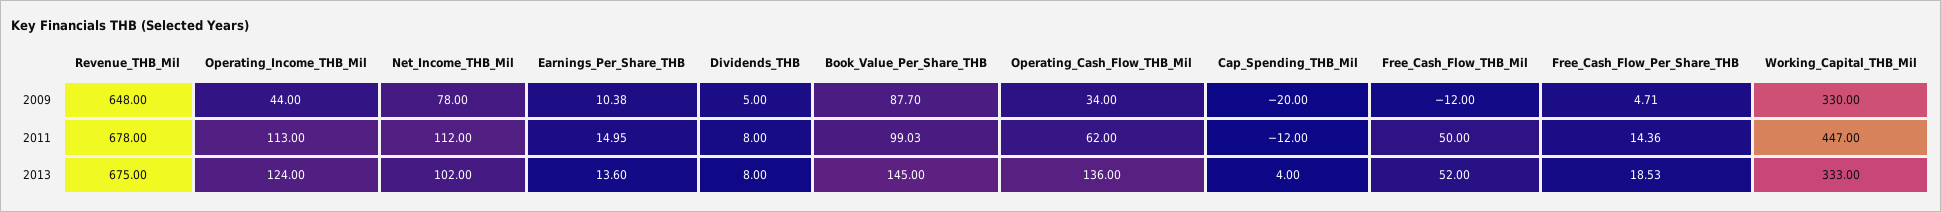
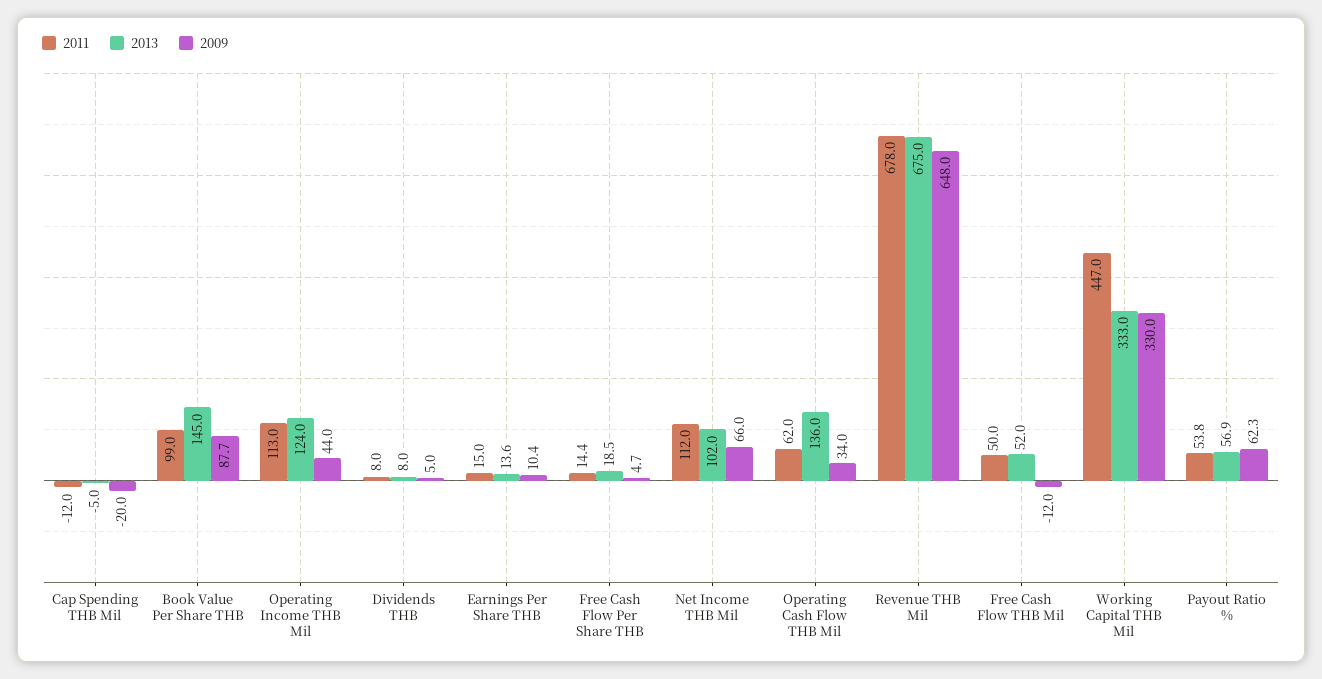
  {
    "2009": {
      "Revenue_THB_Mil": 648,
      "Operating_Income_THB_Mil": 44,
-     "Net_Income_THB_Mil": 78,
+     "Net_Income_THB_Mil": 66,
      "Earnings_Per_Share_THB": 10.38,
      "Dividends_THB": 5,
      "Book_Value_Per_Share_THB": 87.7,
      "Operating_Cash_Flow_THB_Mil": 34,
      "Cap_Spending_THB_Mil": -20,
      "Free_Cash_Flow_THB_Mil": -12,
      "Free_Cash_Flow_Per_Share_THB": 4.71,
-     "Working_Capital_THB_Mil": 330
+     "Working_Capital_THB_Mil": 330,
+     "Payout Ratio %": 62.3
    },
    "2011": {
      "Revenue_THB_Mil": 678,
      "Operating_Income_THB_Mil": 113,
      "Net_Income_THB_Mil": 112,
      "Earnings_Per_Share_THB": 14.95,
      "Dividends_THB": 8,
      "Book_Value_Per_Share_THB": 99.03,
      "Operating_Cash_Flow_THB_Mil": 62,
      "Cap_Spending_THB_Mil": -12,
      "Free_Cash_Flow_THB_Mil": 50,
      "Free_Cash_Flow_Per_Share_THB": 14.36,
-     "Working_Capital_THB_Mil": 447
+     "Working_Capital_THB_Mil": 447,
+     "Payout Ratio %": 53.8
    },
    "2013": {
      "Revenue_THB_Mil": 675,
      "Operating_Income_THB_Mil": 124,
      "Net_Income_THB_Mil": 102,
      "Earnings_Per_Share_THB": 13.6,
      "Dividends_THB": 8,
      "Book_Value_Per_Share_THB": 145,
      "Operating_Cash_Flow_THB_Mil": 136,
-     "Cap_Spending_THB_Mil": 4,
+     "Cap_Spending_THB_Mil": -5,
      "Free_Cash_Flow_THB_Mil": 52,
      "Free_Cash_Flow_Per_Share_THB": 18.53,
-     "Working_Capital_THB_Mil": 333
+     "Working_Capital_THB_Mil": 333,
+     "Payout Ratio %": 56.9
    }
  }

